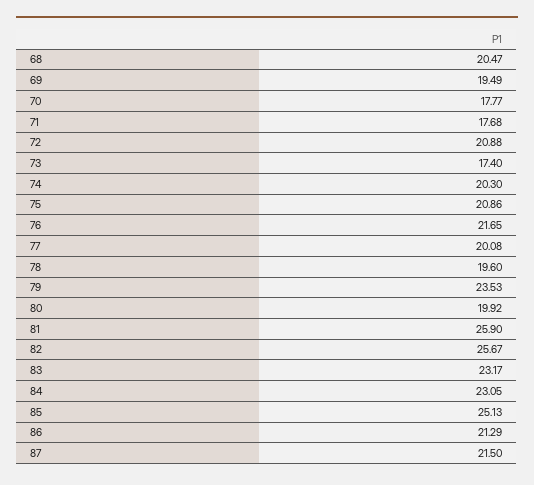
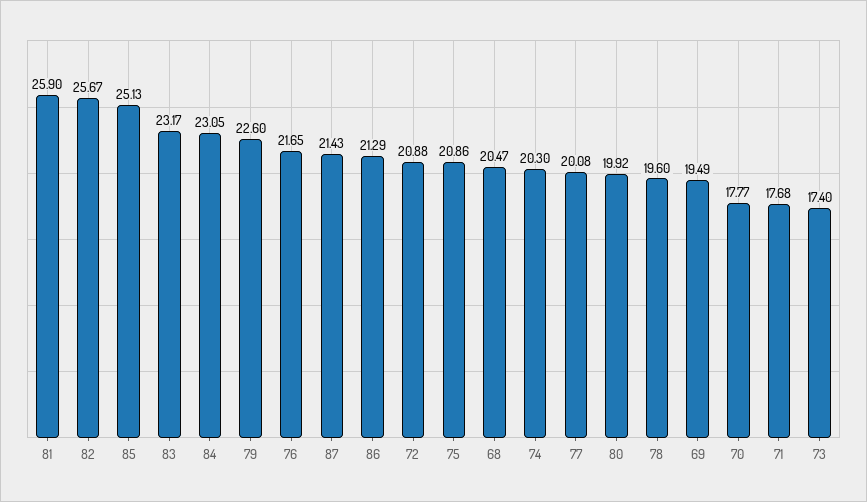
  {
    "68": 20.47,
    "69": 19.49,
    "70": 17.77,
    "71": 17.68,
    "72": 20.88,
    "73": 17.4,
    "74": 20.3,
    "75": 20.86,
    "76": 21.65,
    "77": 20.08,
    "78": 19.6,
-   "79": 23.53,
+   "79": 22.6,
    "80": 19.92,
    "81": 25.9,
    "82": 25.67,
    "83": 23.17,
    "84": 23.05,
    "85": 25.13,
    "86": 21.29,
-   "87": 21.5
+   "87": 21.43
  }

